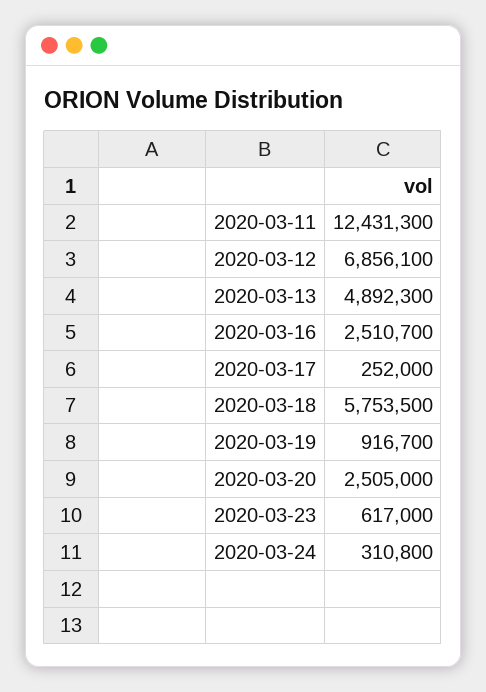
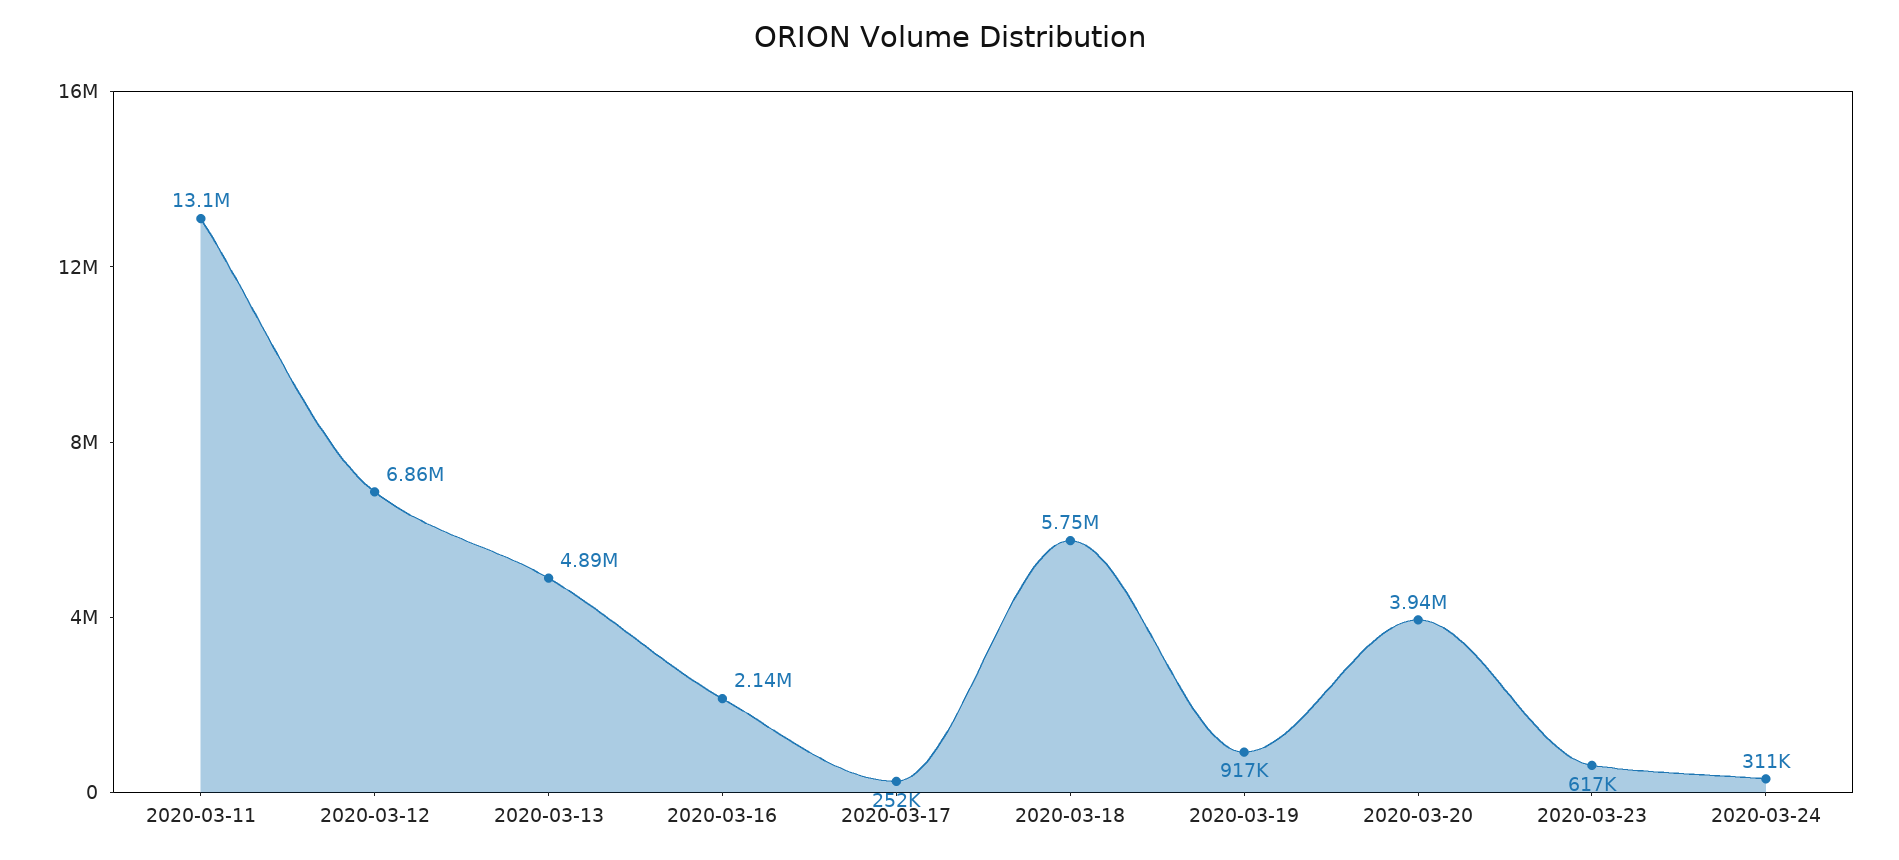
  {
-   "2020-03-11": 12431300,
+   "2020-03-11": 13100000,
    "2020-03-12": 6856100,
    "2020-03-13": 4892300,
-   "2020-03-16": 2510700,
+   "2020-03-16": 2140000,
    "2020-03-17": 252000,
    "2020-03-18": 5753500,
    "2020-03-19": 916700,
-   "2020-03-20": 2505000,
+   "2020-03-20": 3940000,
    "2020-03-23": 617000,
    "2020-03-24": 310800
  }

